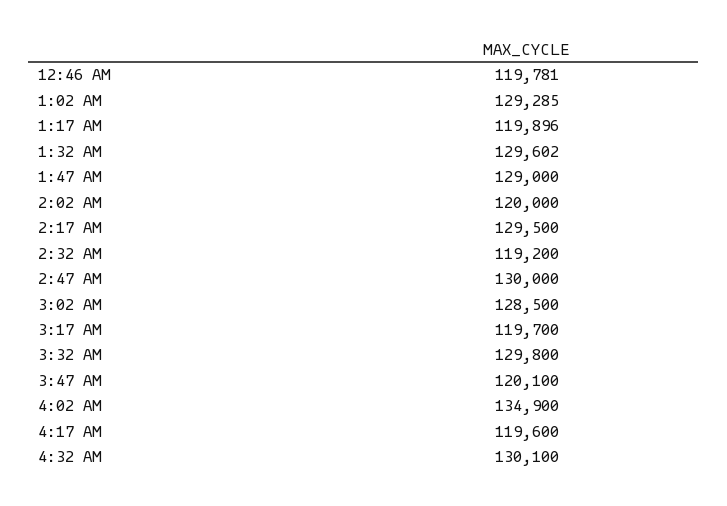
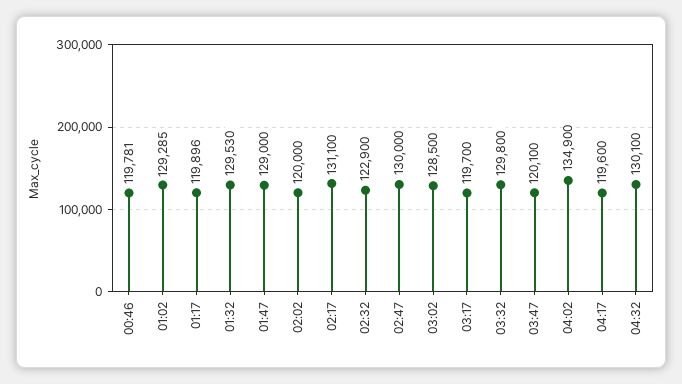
  {
    "12:46 AM": 119781,
    "1:02 AM": 129285,
    "1:17 AM": 119896,
-   "1:32 AM": 129602,
+   "1:32 AM": 129530,
    "1:47 AM": 129000,
    "2:02 AM": 120000,
-   "2:17 AM": 129500,
+   "2:17 AM": 131100,
-   "2:32 AM": 119200,
+   "2:32 AM": 122900,
    "2:47 AM": 130000,
    "3:02 AM": 128500,
    "3:17 AM": 119700,
    "3:32 AM": 129800,
    "3:47 AM": 120100,
    "4:02 AM": 134900,
    "4:17 AM": 119600,
    "4:32 AM": 130100
  }

